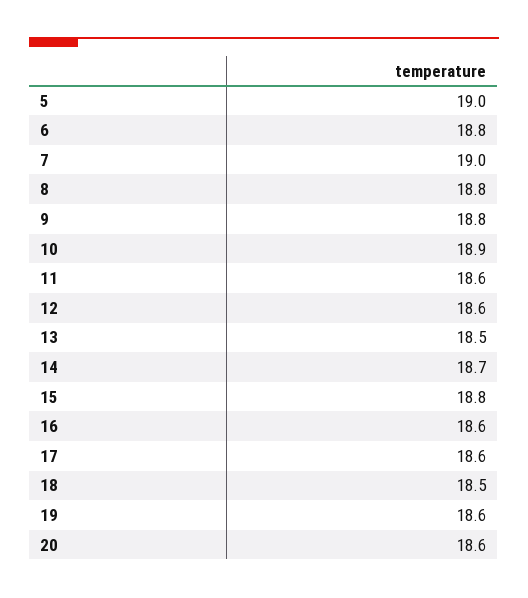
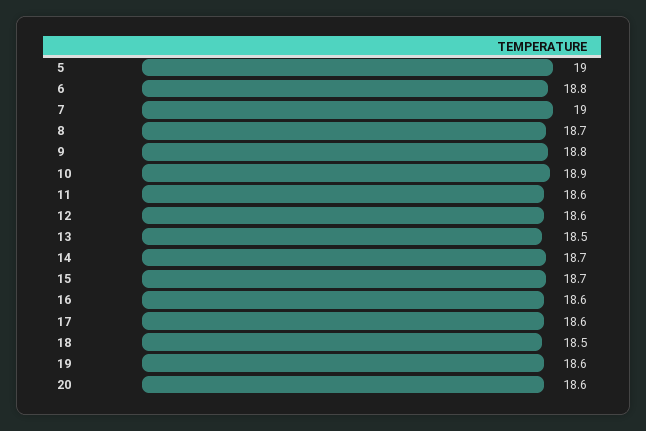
  {
    "5": 19,
    "6": 18.8,
    "7": 19,
-   "8": 18.8,
+   "8": 18.7,
    "9": 18.8,
    "10": 18.9,
    "11": 18.6,
    "12": 18.6,
    "13": 18.5,
    "14": 18.7,
-   "15": 18.8,
+   "15": 18.7,
    "16": 18.6,
    "17": 18.6,
    "18": 18.5,
    "19": 18.6,
    "20": 18.6
  }

